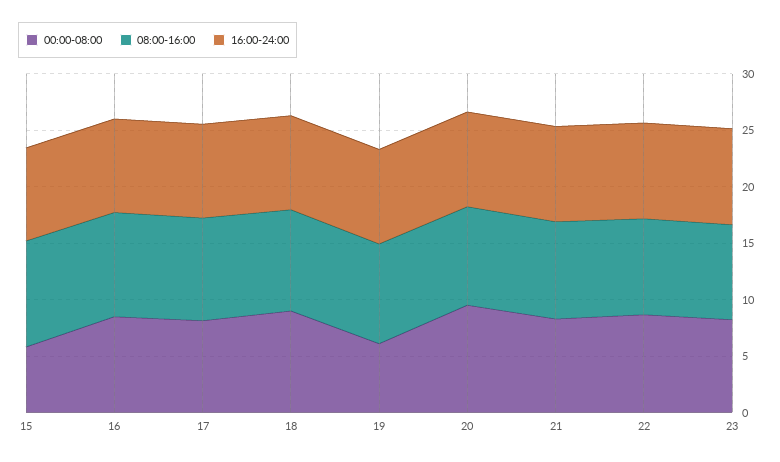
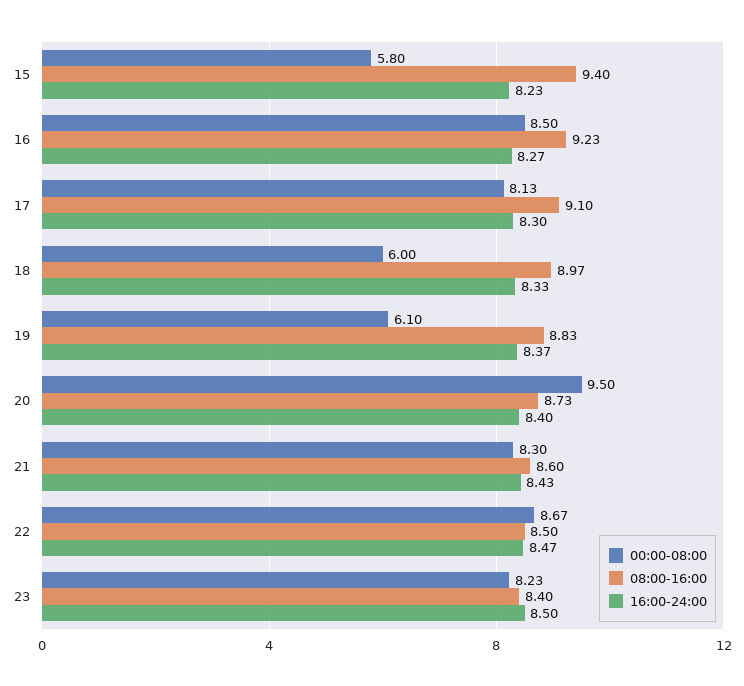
  {
    "00:00-08:00": {
      "15": 5.8,
      "16": 8.5,
      "17": 8.13,
-     "18": 9,
+     "18": 6,
      "19": 6.1,
      "20": 9.5,
      "21": 8.3,
      "22": 8.67,
      "23": 8.23
    },
    "08:00-16:00": {
      "15": 9.4,
      "16": 9.23,
      "17": 9.1,
      "18": 8.97,
      "19": 8.83,
      "20": 8.73,
      "21": 8.6,
      "22": 8.5,
      "23": 8.4
    },
    "16:00-24:00": {
      "15": 8.23,
      "16": 8.27,
      "17": 8.3,
      "18": 8.33,
      "19": 8.37,
      "20": 8.4,
      "21": 8.43,
      "22": 8.47,
      "23": 8.5
    }
  }

